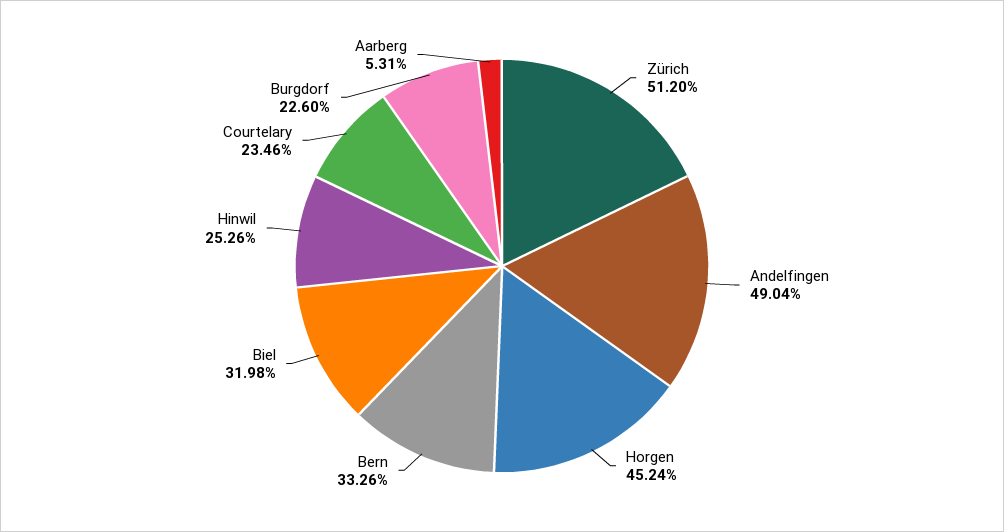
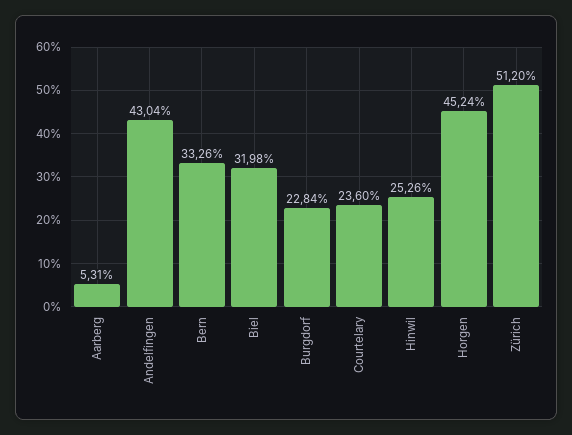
  {
    "Zürich": 51.2,
-   "Andelfingen": 49.04,
+   "Andelfingen": 43.04,
    "Horgen": 45.24,
    "Bern": 33.26,
    "Biel": 31.98,
    "Hinwil": 25.26,
-   "Courtelary": 23.46,
+   "Courtelary": 23.6,
-   "Burgdorf": 22.6,
+   "Burgdorf": 22.84,
    "Aarberg": 5.31
  }

